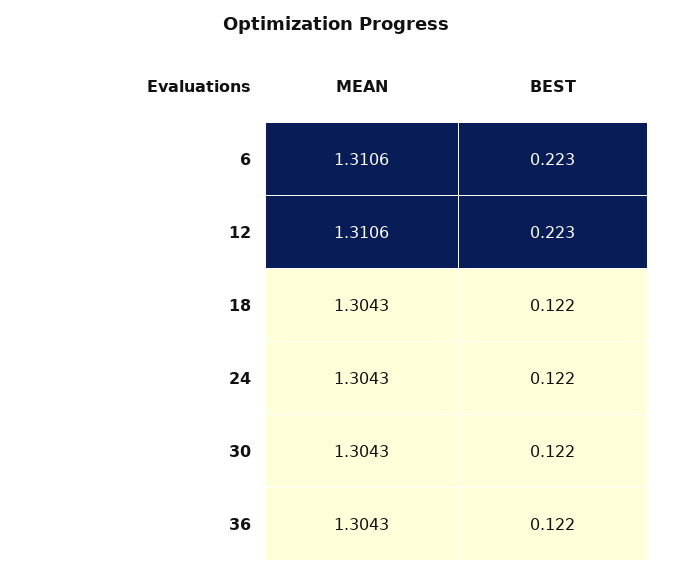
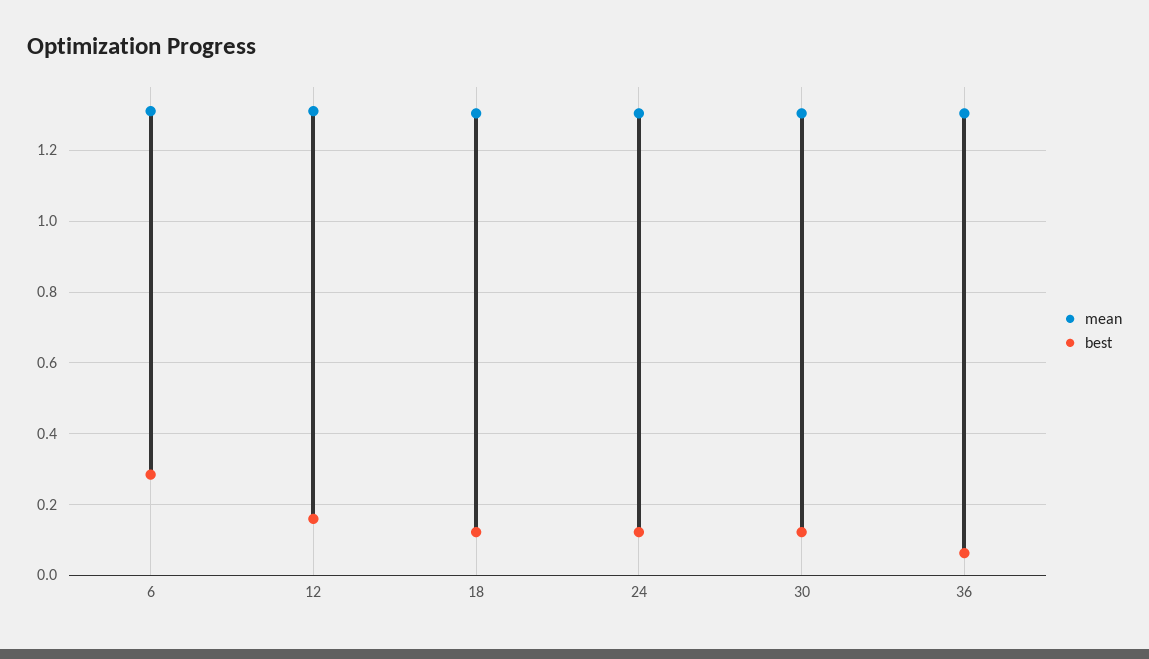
  {
    "MEAN": {
      "6": 1.3106,
      "12": 1.3106,
      "18": 1.3043,
      "24": 1.3043,
      "30": 1.3043,
      "36": 1.3043
    },
    "BEST": {
-     "6": 0.223,
+     "6": 0.28,
-     "12": 0.223,
+     "12": 0.16,
      "18": 0.122,
      "24": 0.122,
      "30": 0.122,
-     "36": 0.122
+     "36": 0.06
    }
  }

